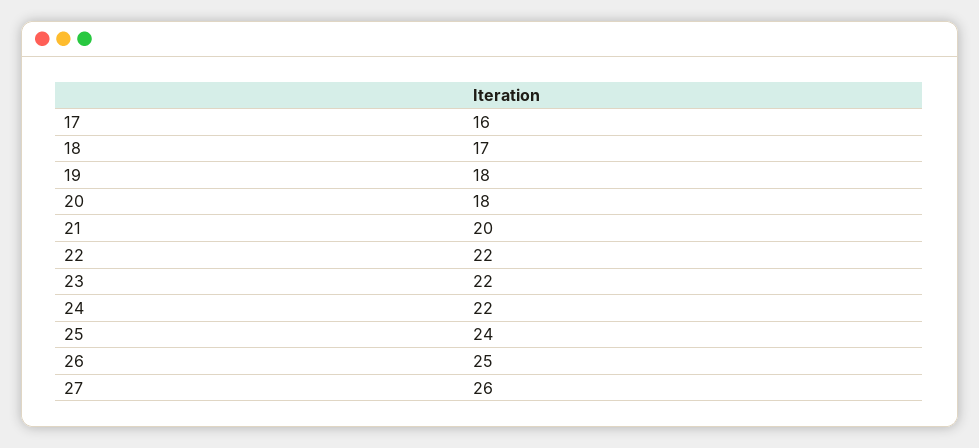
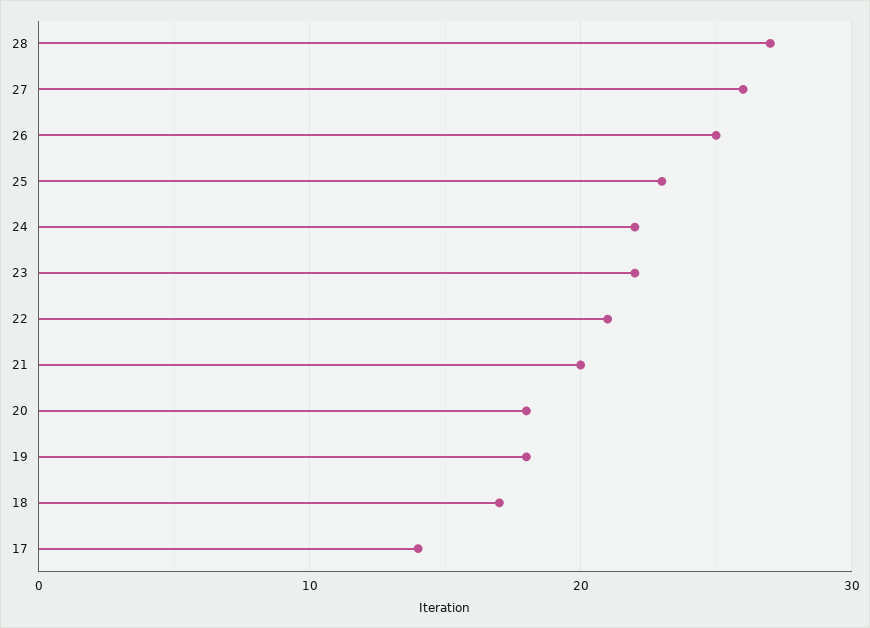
  {
-   "17": 16,
+   "17": 14,
    "18": 17,
    "19": 18,
    "20": 18,
    "21": 20,
-   "22": 22,
+   "22": 21,
    "23": 22,
    "24": 22,
-   "25": 24,
+   "25": 23,
    "26": 25,
-   "27": 26
+   "27": 26,
+   "28": 27
  }

